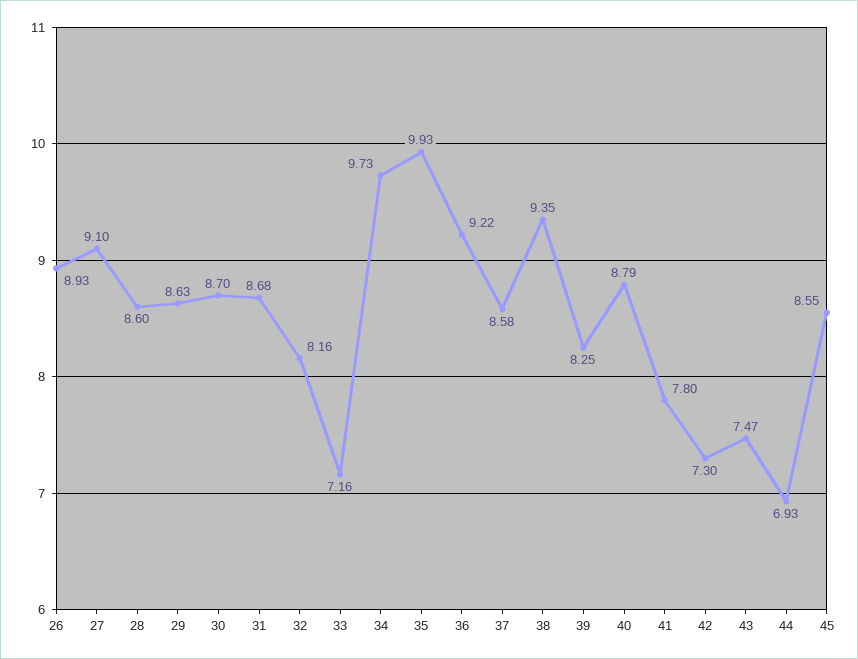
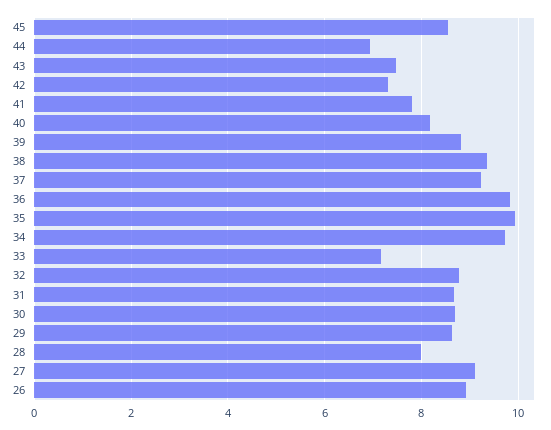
  {
    "26": 8.93,
    "27": 9.1,
-   "28": 8.6,
+   "28": 8,
    "29": 8.63,
    "30": 8.7,
    "31": 8.68,
-   "32": 8.16,
+   "32": 8.8,
    "33": 7.16,
    "34": 9.73,
    "35": 9.93,
-   "36": 9.22,
+   "36": 9.8,
-   "37": 8.58,
+   "37": 9.2,
    "38": 9.35,
-   "39": 8.25,
+   "39": 8.8,
-   "40": 8.79,
+   "40": 8.2,
    "41": 7.8,
    "42": 7.3,
    "43": 7.47,
    "44": 6.93,
    "45": 8.55
  }

